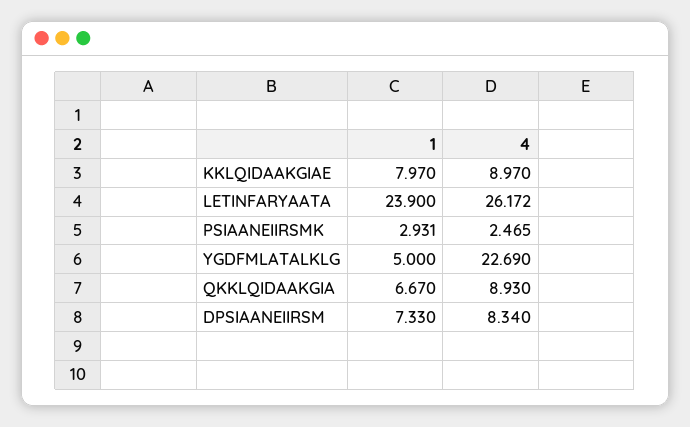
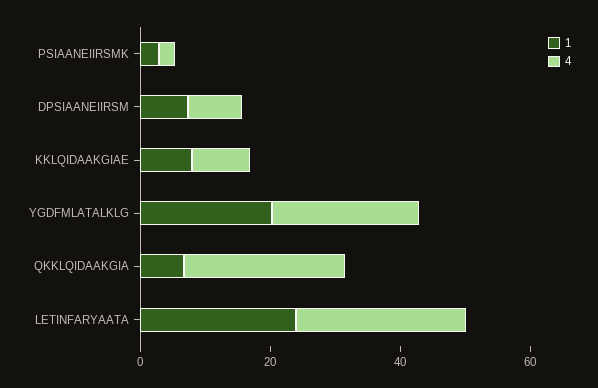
  {
    "1": {
      "KKLQIDAAKGIAE": 7.97,
      "LETINFARYAATA": 23.9,
      "PSIAANEIIRSMK": 2.931,
-     "YGDFMLATALKLG": 5,
+     "YGDFMLATALKLG": 20,
      "QKKLQIDAAKGIA": 6.67,
      "DPSIAANEIIRSM": 7.33
    },
    "4": {
      "KKLQIDAAKGIAE": 8.97,
      "LETINFARYAATA": 26.172,
      "PSIAANEIIRSMK": 2.465,
      "YGDFMLATALKLG": 22.69,
-     "QKKLQIDAAKGIA": 8.93,
+     "QKKLQIDAAKGIA": 25,
      "DPSIAANEIIRSM": 8.34
    }
  }

